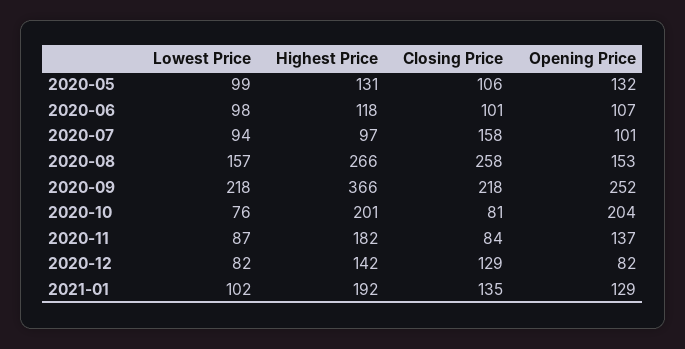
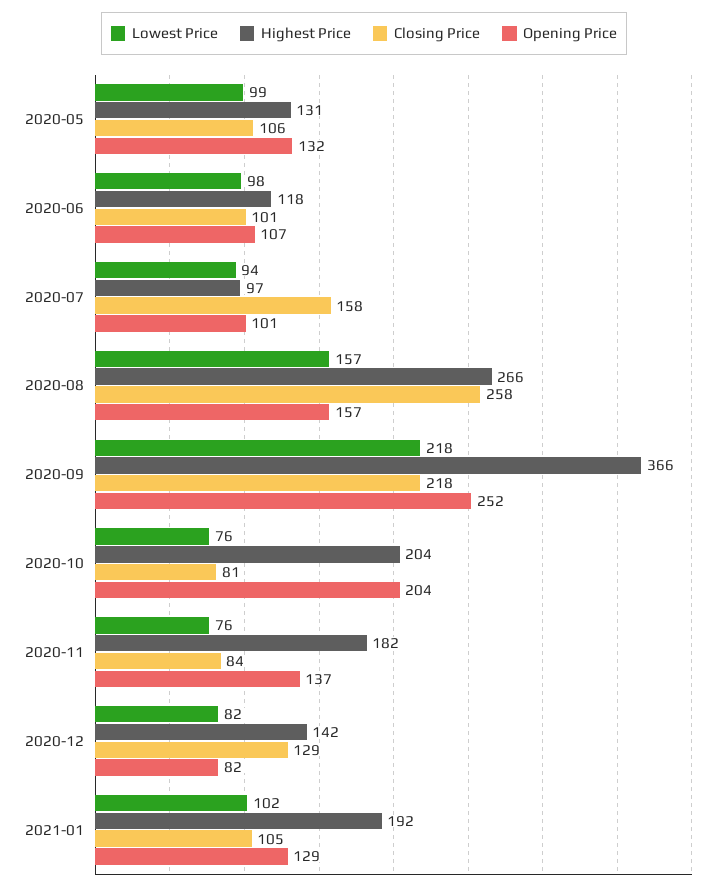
  {
    "Lowest Price": {
      "2020-05": 99,
      "2020-06": 98,
      "2020-07": 94,
      "2020-08": 157,
      "2020-09": 218,
      "2020-10": 76,
-     "2020-11": 87,
+     "2020-11": 76,
      "2020-12": 82,
      "2021-01": 102
    },
    "Highest Price": {
      "2020-05": 131,
      "2020-06": 118,
      "2020-07": 97,
      "2020-08": 266,
      "2020-09": 366,
-     "2020-10": 201,
+     "2020-10": 204,
      "2020-11": 182,
      "2020-12": 142,
      "2021-01": 192
    },
    "Closing Price": {
      "2020-05": 106,
      "2020-06": 101,
      "2020-07": 158,
      "2020-08": 258,
      "2020-09": 218,
      "2020-10": 81,
      "2020-11": 84,
      "2020-12": 129,
-     "2021-01": 135
+     "2021-01": 105
    },
    "Opening Price": {
      "2020-05": 132,
      "2020-06": 107,
      "2020-07": 101,
-     "2020-08": 153,
+     "2020-08": 157,
      "2020-09": 252,
      "2020-10": 204,
      "2020-11": 137,
      "2020-12": 82,
      "2021-01": 129
    }
  }

